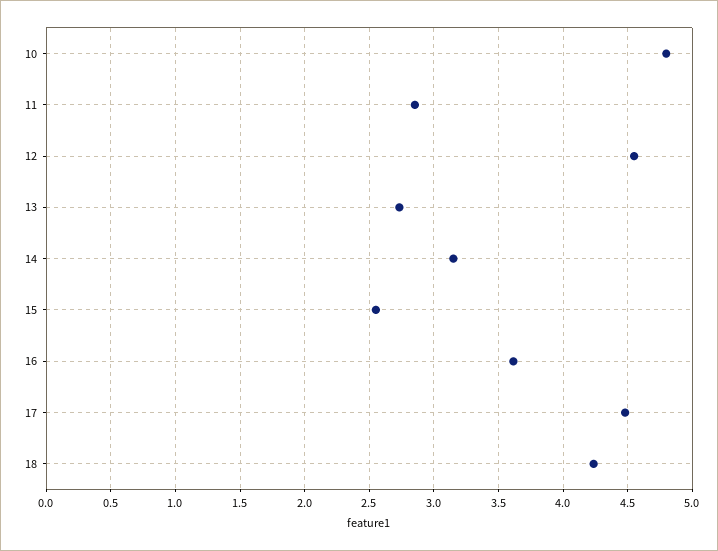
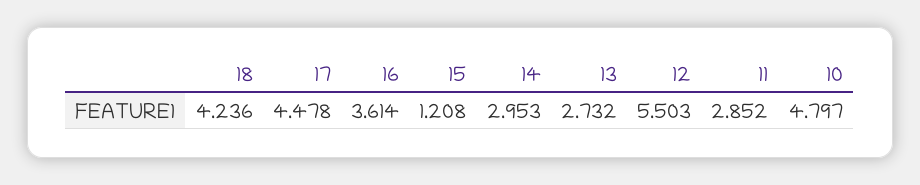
  {
    "10": 4.797,
    "11": 2.852,
-   "12": 4.55,
+   "12": 5.503,
    "13": 2.732,
-   "14": 3.15,
+   "14": 2.953,
-   "15": 2.55,
+   "15": 1.208,
    "16": 3.614,
    "17": 4.478,
    "18": 4.236
  }

